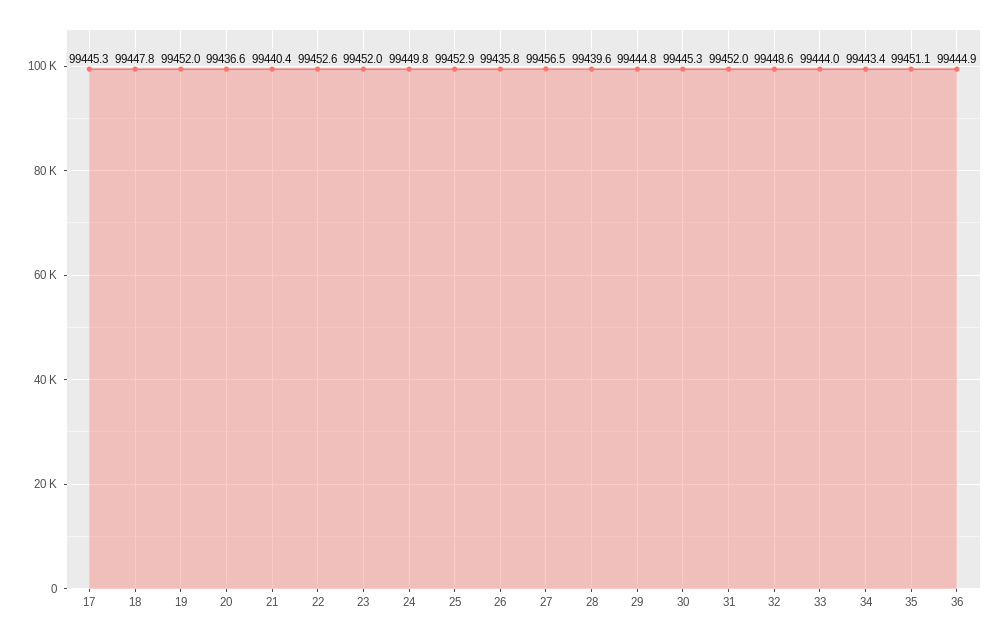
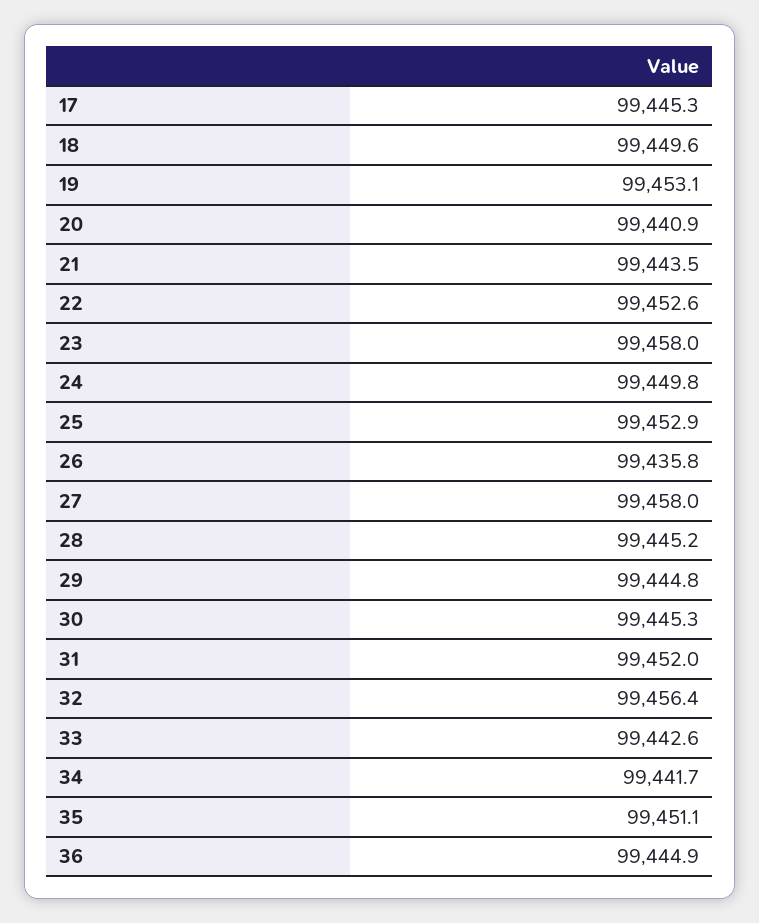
  {
    "17": 99445.3,
-   "18": 99447.8,
+   "18": 99449.6,
-   "19": 99452,
+   "19": 99453.1,
-   "20": 99436.6,
+   "20": 99440.9,
-   "21": 99440.4,
+   "21": 99443.5,
    "22": 99452.6,
-   "23": 99452,
+   "23": 99458,
    "24": 99449.8,
    "25": 99452.9,
    "26": 99435.8,
-   "27": 99456.5,
+   "27": 99458,
-   "28": 99439.6,
+   "28": 99445.2,
    "29": 99444.8,
    "30": 99445.3,
    "31": 99452,
-   "32": 99448.6,
+   "32": 99456.4,
-   "33": 99444,
+   "33": 99442.6,
-   "34": 99443.4,
+   "34": 99441.7,
    "35": 99451.1,
    "36": 99444.9
  }

